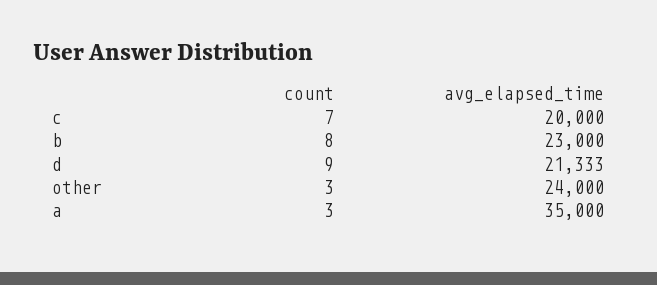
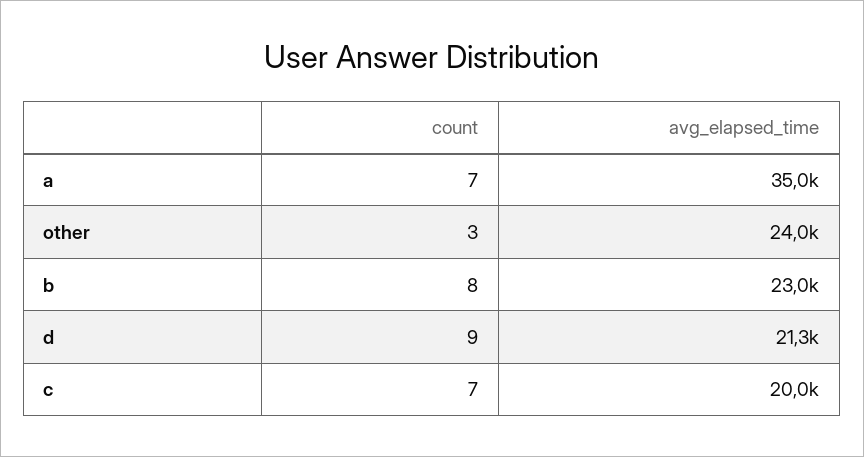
  {
    "count": {
      "c": 7,
      "b": 8,
      "d": 9,
      "other": 3,
-     "a": 3
+     "a": 7
    },
    "avg_elapsed_time": {
      "c": 20000,
      "b": 23000,
      "d": 21333,
      "other": 24000,
      "a": 35000
    }
  }

